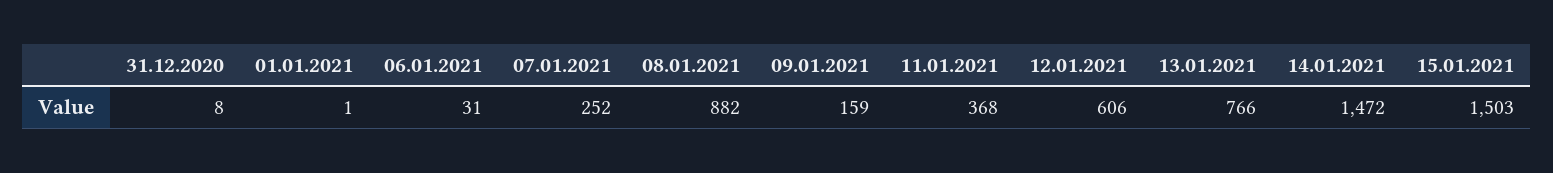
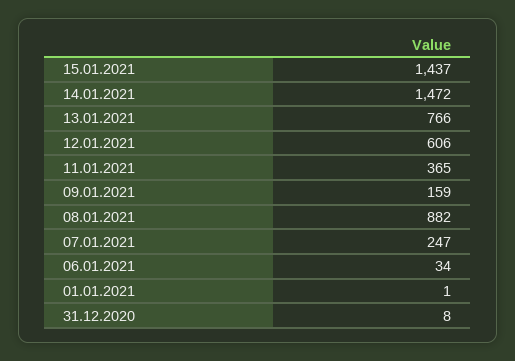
  {
    "31.12.2020": 8,
    "01.01.2021": 1,
-   "06.01.2021": 31,
+   "06.01.2021": 34,
-   "07.01.2021": 252,
+   "07.01.2021": 247,
    "08.01.2021": 882,
    "09.01.2021": 159,
-   "11.01.2021": 368,
+   "11.01.2021": 365,
    "12.01.2021": 606,
    "13.01.2021": 766,
    "14.01.2021": 1472,
-   "15.01.2021": 1503
+   "15.01.2021": 1437
  }

